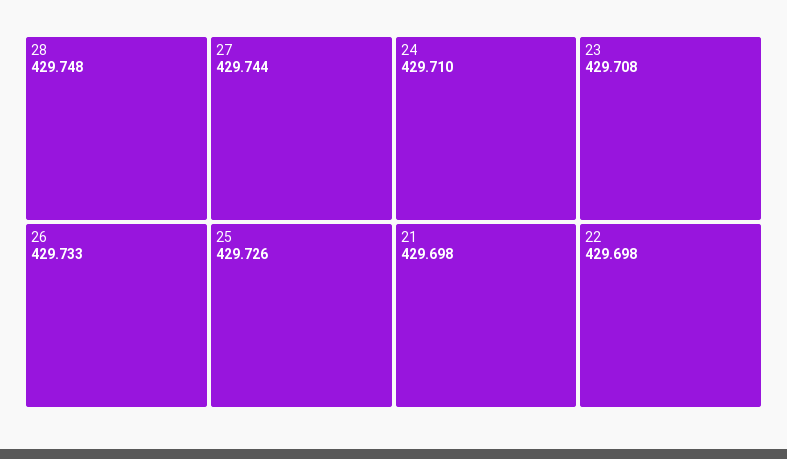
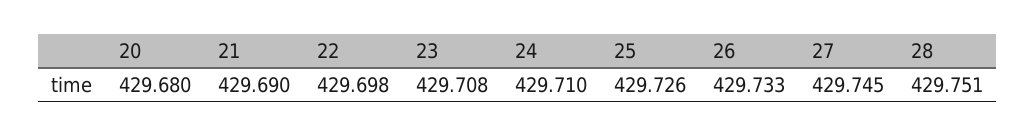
  {
-   "28": 429.748,
+   "28": 429.751,
-   "27": 429.744,
+   "27": 429.745,
    "26": 429.733,
    "25": 429.726,
    "24": 429.71,
    "23": 429.708,
-   "21": 429.698,
+   "21": 429.69,
-   "22": 429.698
+   "22": 429.698,
+   "20": 429.68
  }

